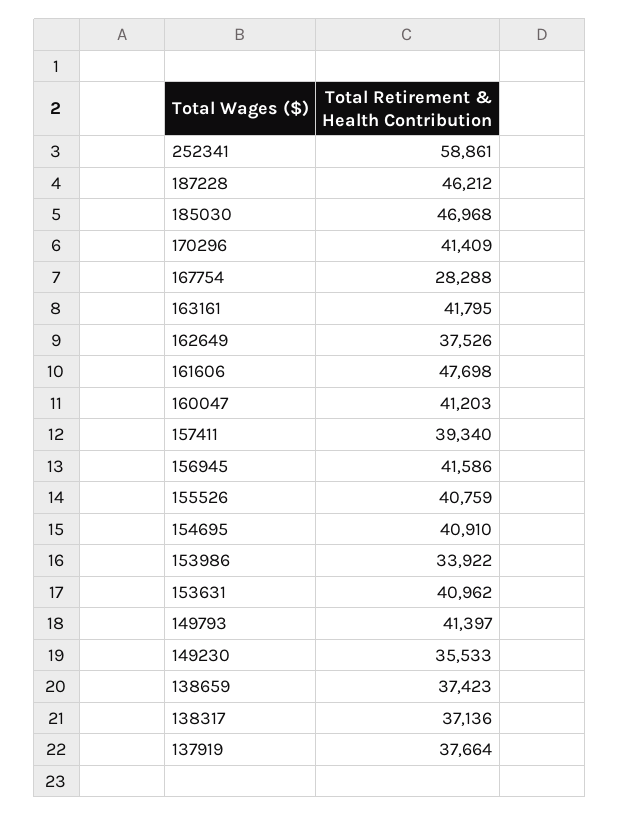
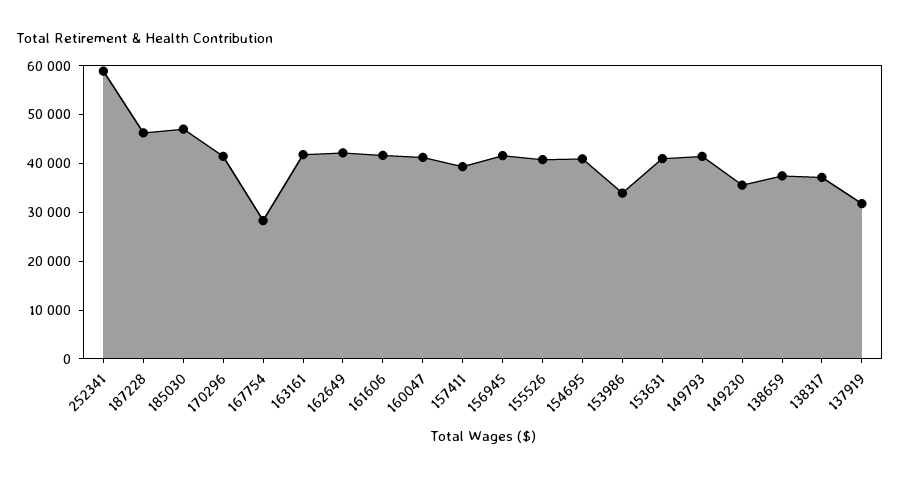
  {
    "252341": 58861,
    "187228": 46212,
    "185030": 46968,
    "170296": 41409,
    "167754": 28288,
    "163161": 41795,
-   "162649": 37526,
+   "162649": 42000,
-   "161606": 47698,
+   "161606": 42000,
    "160047": 41203,
    "157411": 39340,
    "156945": 41586,
    "155526": 40759,
    "154695": 40910,
    "153986": 33922,
    "153631": 40962,
    "149793": 41397,
    "149230": 35533,
    "138659": 37423,
    "138317": 37136,
-   "137919": 37664
+   "137919": 32000
  }

